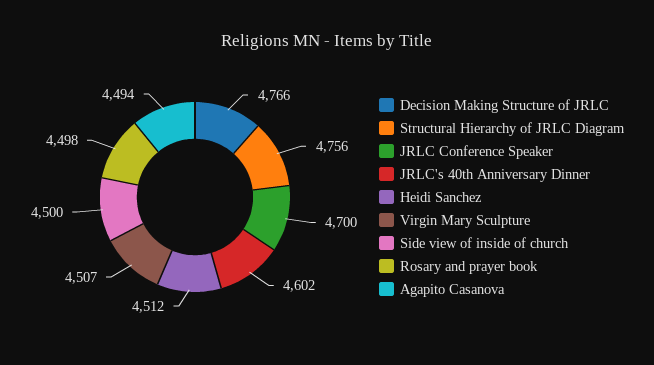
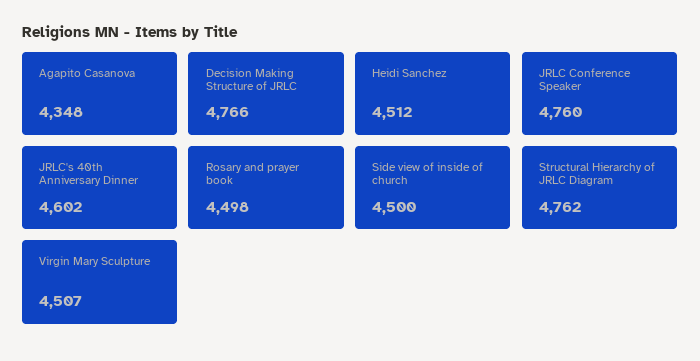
  {
    "Decision Making Structure of JRLC": 4766,
-   "Structural Hierarchy of JRLC Diagram": 4756,
+   "Structural Hierarchy of JRLC Diagram": 4762,
-   "JRLC Conference Speaker": 4700,
+   "JRLC Conference Speaker": 4760,
    "JRLC's 40th Anniversary Dinner": 4602,
    "Heidi Sanchez": 4512,
    "Virgin Mary Sculpture": 4507,
    "Side view of inside of church": 4500,
    "Rosary and prayer book": 4498,
-   "Agapito Casanova": 4494
+   "Agapito Casanova": 4348
  }

